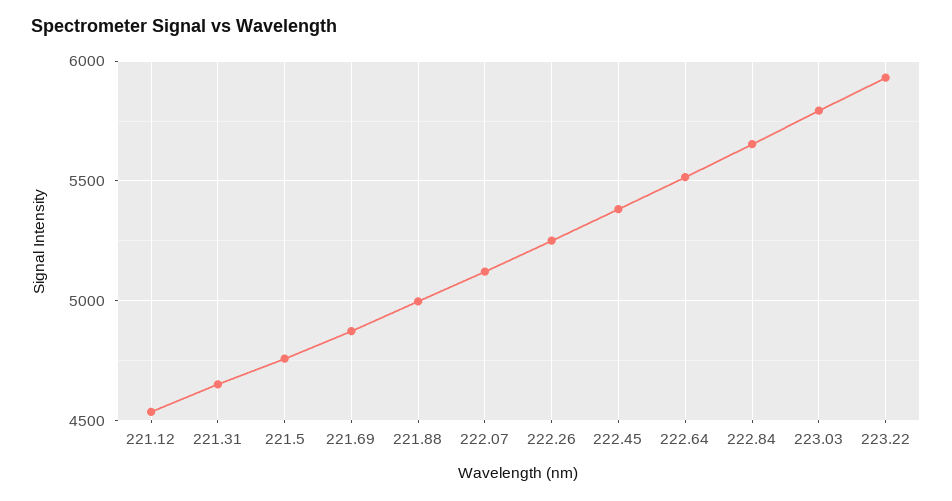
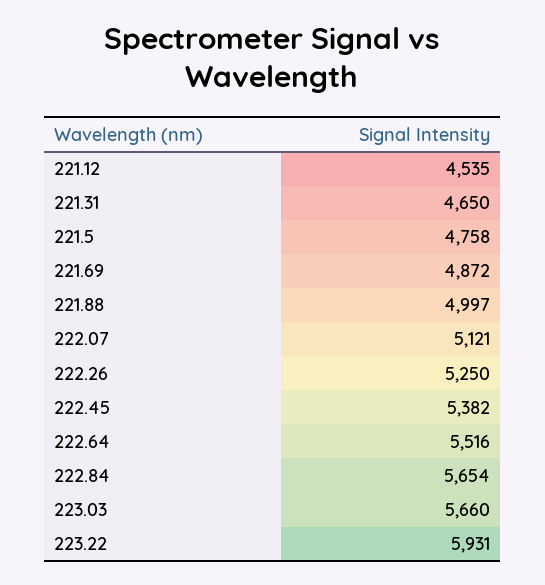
  {
    "221.12": 4535,
    "221.31": 4650,
    "221.5": 4758,
    "221.69": 4872,
    "221.88": 4997,
    "222.07": 5121,
    "222.26": 5250,
    "222.45": 5382,
    "222.64": 5516,
    "222.84": 5654,
-   "223.03": 5800,
+   "223.03": 5660,
    "223.22": 5931
  }

